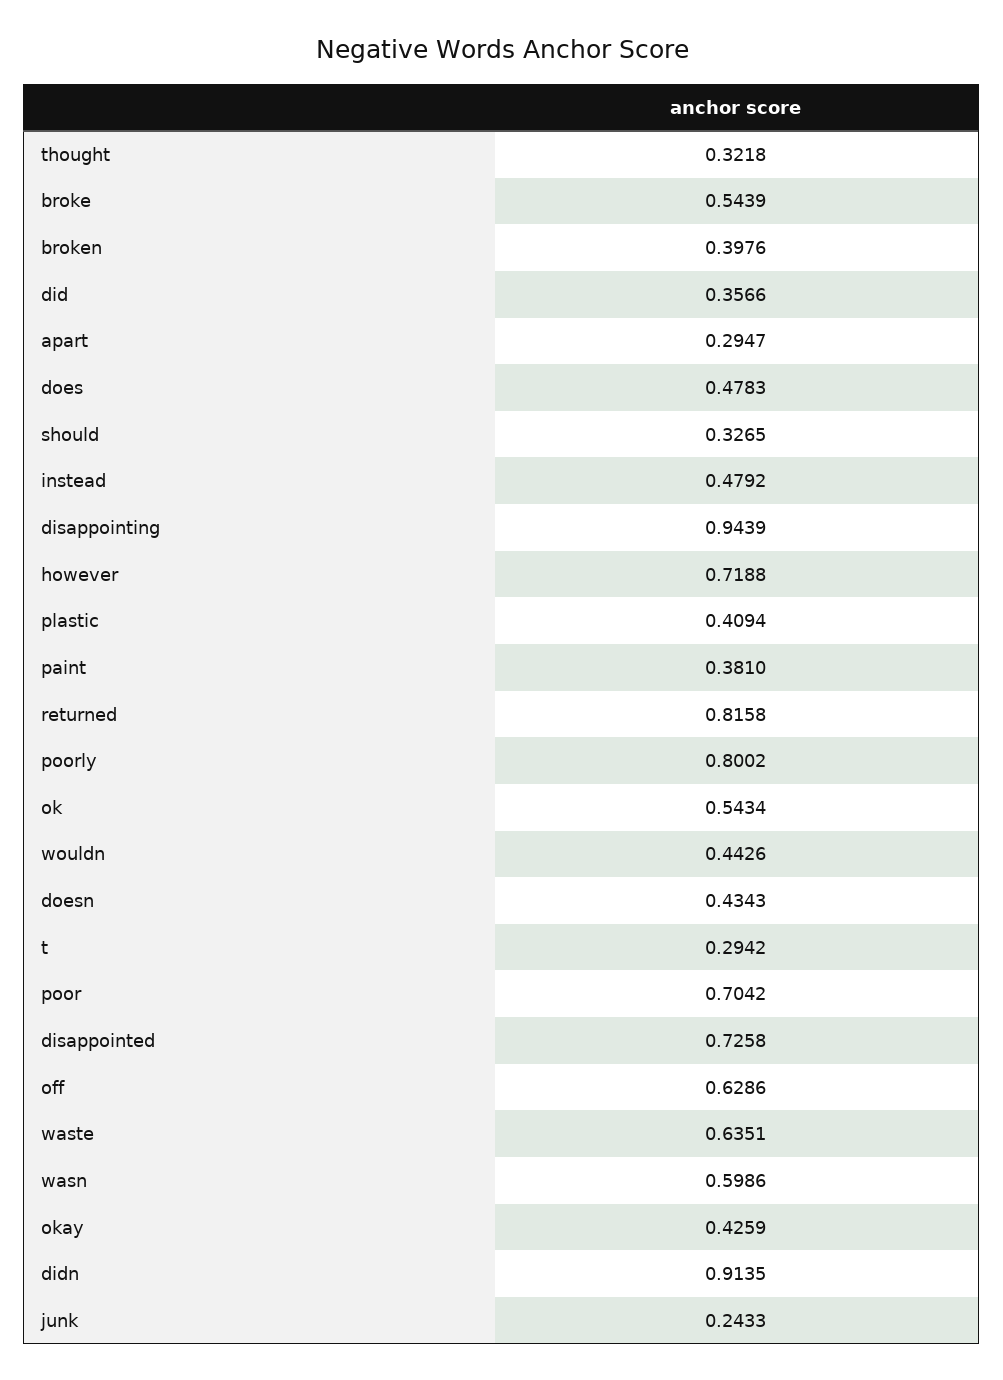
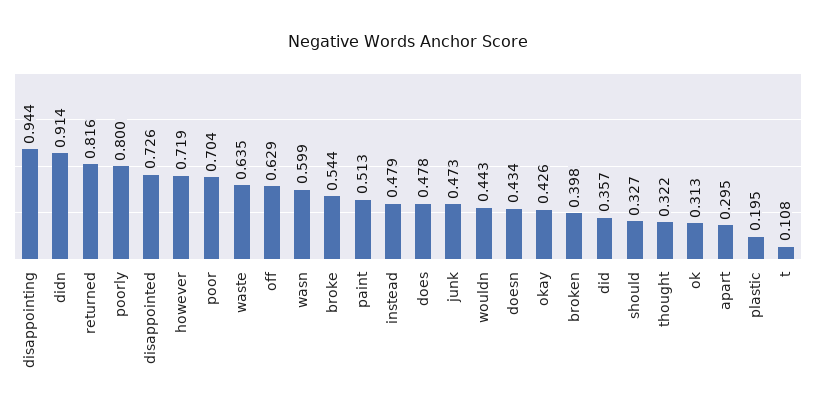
  {
    "thought": 0.3218,
    "broke": 0.5439,
    "broken": 0.3976,
    "did": 0.3566,
    "apart": 0.2947,
    "does": 0.4783,
    "should": 0.3265,
    "instead": 0.4792,
    "disappointing": 0.9439,
    "however": 0.7188,
-   "plastic": 0.4094,
+   "plastic": 0.195,
-   "paint": 0.381,
+   "paint": 0.513,
    "returned": 0.8158,
    "poorly": 0.8002,
-   "ok": 0.5434,
+   "ok": 0.313,
    "wouldn": 0.4426,
    "doesn": 0.4343,
-   "t": 0.2942,
+   "t": 0.108,
    "poor": 0.7042,
    "disappointed": 0.7258,
    "off": 0.6286,
    "waste": 0.6351,
    "wasn": 0.5986,
    "okay": 0.4259,
    "didn": 0.9135,
-   "junk": 0.2433
+   "junk": 0.473
  }

